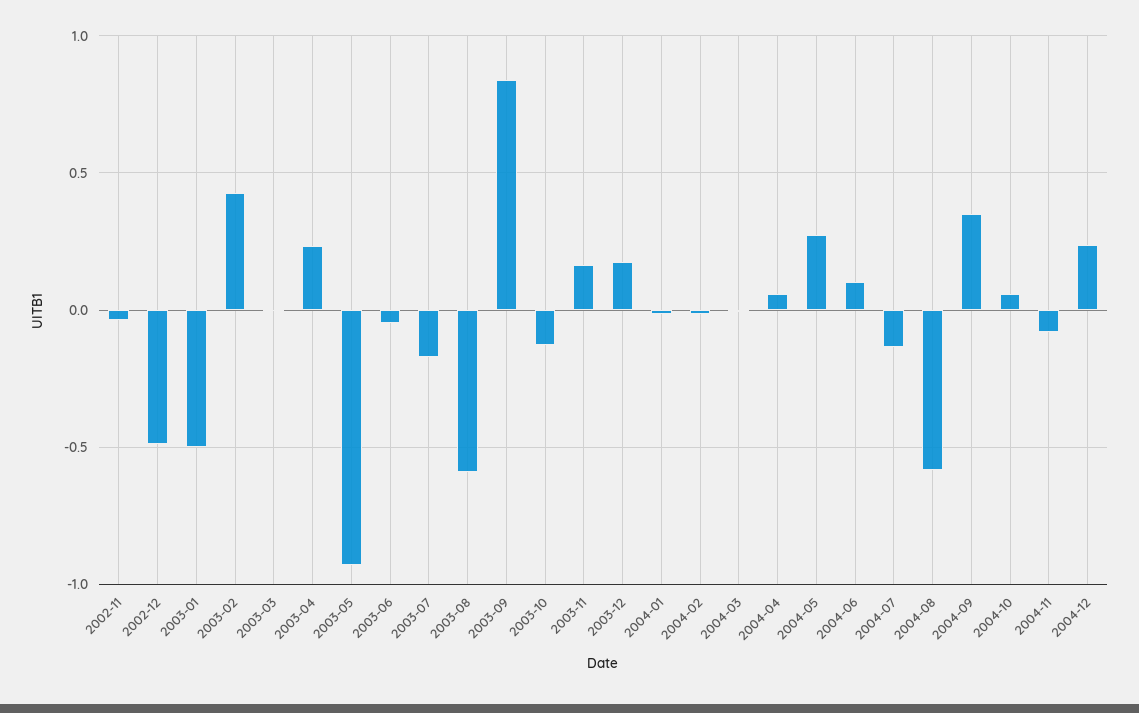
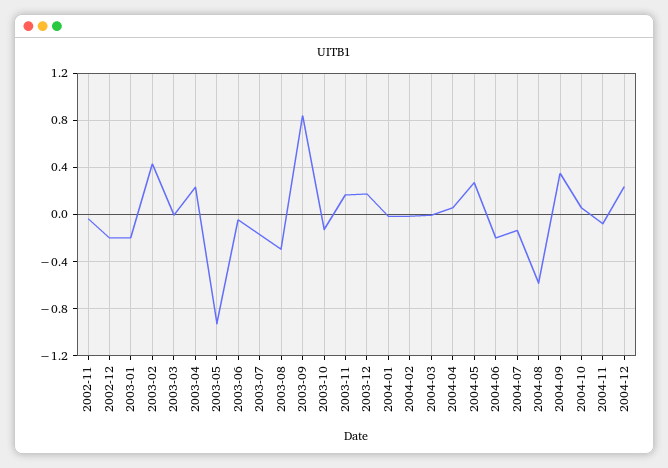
  {
    "2002-11": -0.05,
-   "2002-12": -0.5,
+   "2002-12": -0.2,
-   "2003-01": -0.5,
+   "2003-01": -0.2,
    "2003-02": 0.45,
    "2003-03": 0,
    "2003-04": 0.25,
    "2003-05": -0.95,
    "2003-06": -0.05,
    "2003-07": -0.15,
-   "2003-08": -0.6,
+   "2003-08": -0.3,
    "2003-09": 0.85,
    "2003-10": -0.15,
    "2003-11": 0.15,
    "2003-12": 0.2,
    "2004-01": 0,
    "2004-02": 0,
    "2004-03": 0,
    "2004-04": 0.05,
    "2004-05": 0.25,
-   "2004-06": 0.1,
+   "2004-06": -0.2,
    "2004-07": -0.15,
    "2004-08": -0.6,
    "2004-09": 0.35,
    "2004-10": 0.05,
    "2004-11": -0.1,
    "2004-12": 0.25
  }

